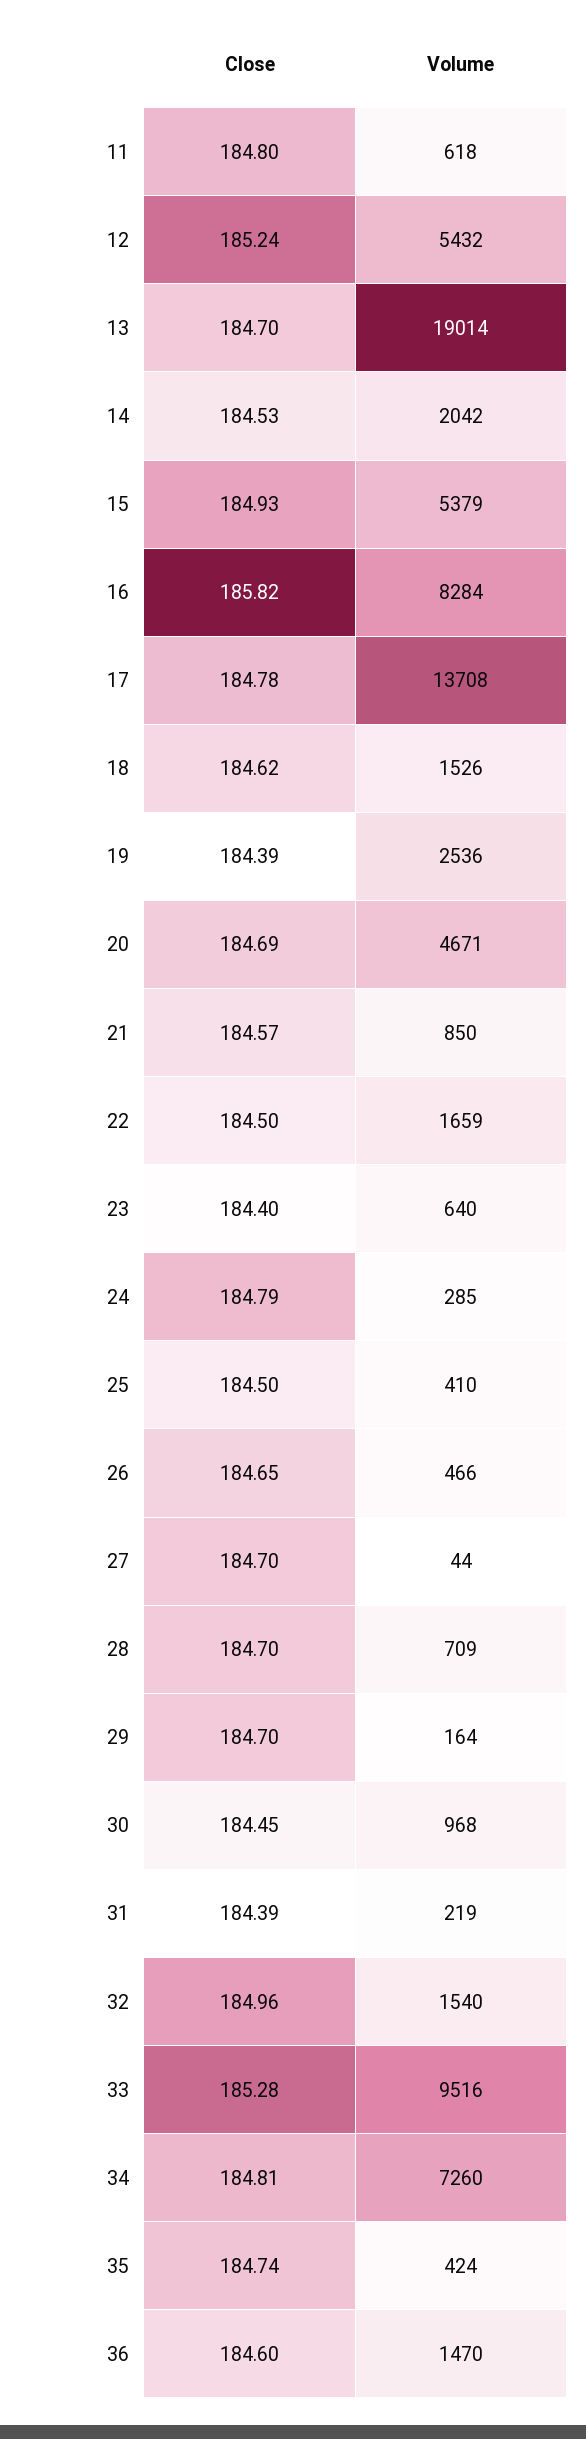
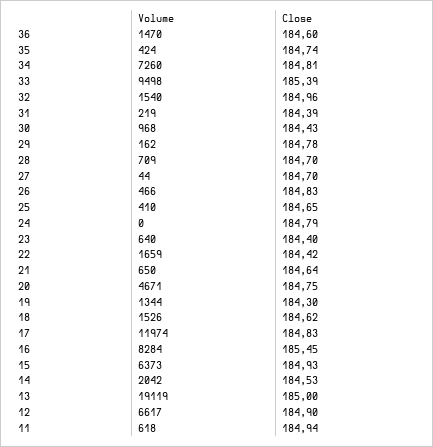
  {
    "Close": {
-     "11": 184.8,
+     "11": 184.94,
-     "12": 185.24,
+     "12": 184.9,
-     "13": 184.7,
+     "13": 185,
      "14": 184.53,
      "15": 184.93,
-     "16": 185.82,
+     "16": 185.45,
-     "17": 184.78,
+     "17": 184.83,
      "18": 184.62,
-     "19": 184.39,
+     "19": 184.3,
-     "20": 184.69,
+     "20": 184.75,
-     "21": 184.57,
+     "21": 184.64,
-     "22": 184.5,
+     "22": 184.42,
      "23": 184.4,
      "24": 184.79,
-     "25": 184.5,
+     "25": 184.65,
-     "26": 184.65,
+     "26": 184.83,
      "27": 184.7,
      "28": 184.7,
-     "29": 184.7,
+     "29": 184.78,
-     "30": 184.45,
+     "30": 184.43,
      "31": 184.39,
      "32": 184.96,
-     "33": 185.28,
+     "33": 185.39,
      "34": 184.81,
      "35": 184.74,
      "36": 184.6
    },
    "Volume": {
      "11": 618,
-     "12": 5432,
+     "12": 6617,
-     "13": 19014,
+     "13": 19119,
      "14": 2042,
-     "15": 5379,
+     "15": 6373,
      "16": 8284,
-     "17": 13708,
+     "17": 11974,
      "18": 1526,
-     "19": 2536,
+     "19": 1344,
      "20": 4671,
-     "21": 850,
+     "21": 650,
      "22": 1659,
      "23": 640,
-     "24": 285,
+     "24": 0,
      "25": 410,
      "26": 466,
      "27": 44,
      "28": 709,
-     "29": 164,
+     "29": 162,
      "30": 968,
      "31": 219,
      "32": 1540,
-     "33": 9516,
+     "33": 9498,
      "34": 7260,
      "35": 424,
      "36": 1470
    }
  }

